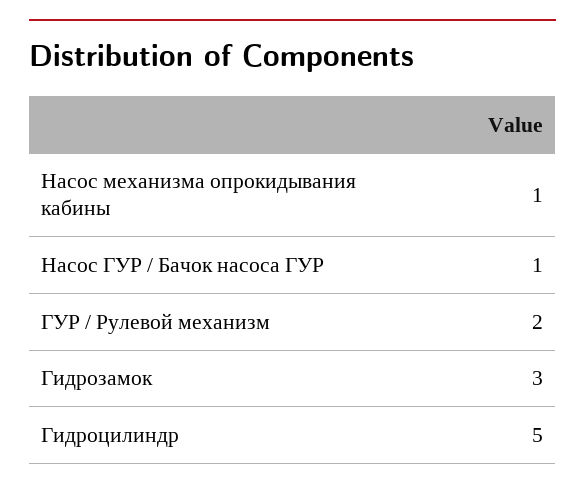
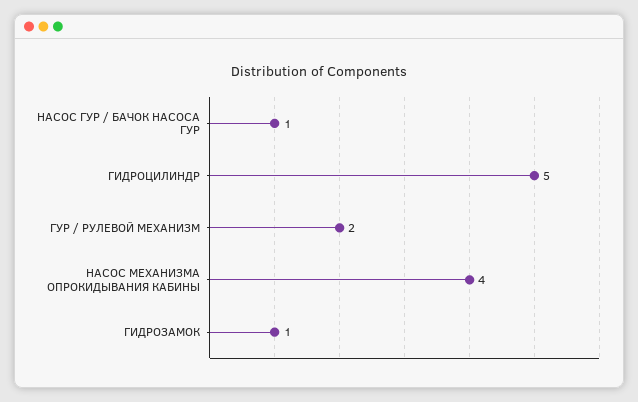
  {
-   "Насос механизма опрокидывания кабины": 1,
+   "Насос механизма опрокидывания кабины": 4,
    "Насос ГУР / Бачок насоса ГУР": 1,
    "ГУР / Рулевой механизм": 2,
-   "Гидрозамок": 3,
+   "Гидрозамок": 1,
    "Гидроцилиндр": 5
  }

